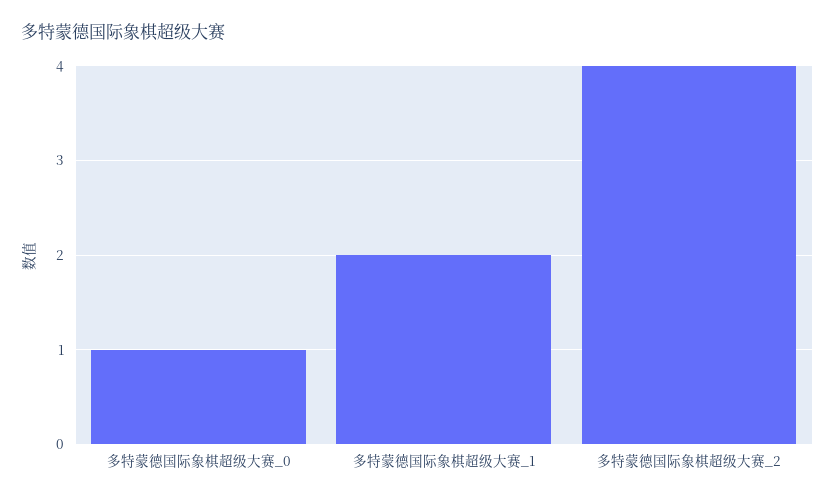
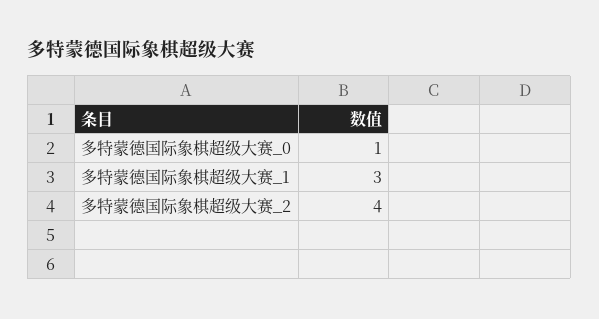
  {
    "多特蒙德国际象棋超级大赛_0": 1,
-   "多特蒙德国际象棋超级大赛_1": 2,
+   "多特蒙德国际象棋超级大赛_1": 3,
    "多特蒙德国际象棋超级大赛_2": 4
  }

